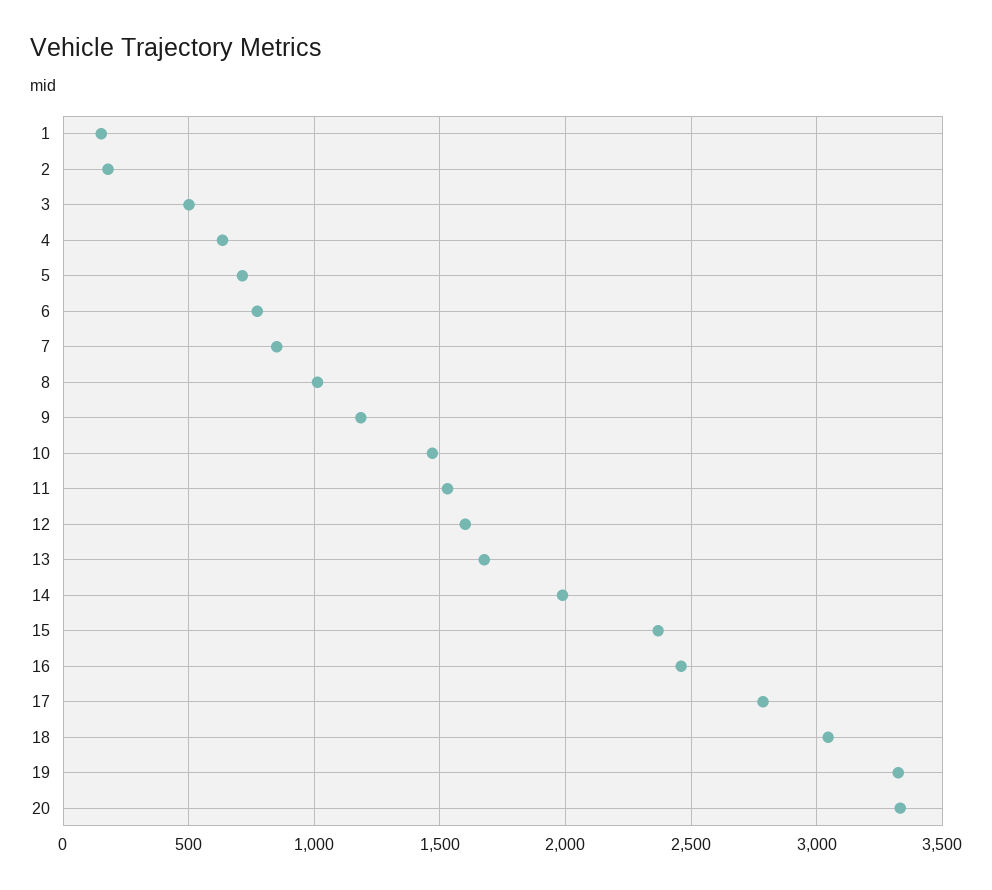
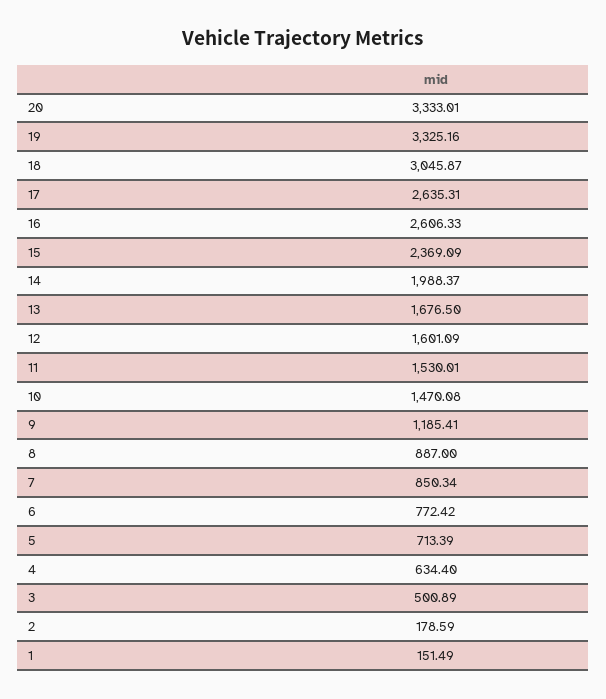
  {
    "1": 151.49,
    "2": 178.59,
    "3": 500.89,
    "4": 634.4,
    "5": 713.39,
    "6": 772.42,
    "7": 850.34,
-   "8": 1000,
+   "8": 887,
    "9": 1185.41,
    "10": 1470.08,
    "11": 1530.01,
    "12": 1601.09,
    "13": 1676.5,
    "14": 1988.37,
    "15": 2369.09,
-   "16": 2450,
+   "16": 2606.33,
-   "17": 2800,
+   "17": 2635.31,
    "18": 3045.87,
    "19": 3325.16,
    "20": 3333.01
  }

